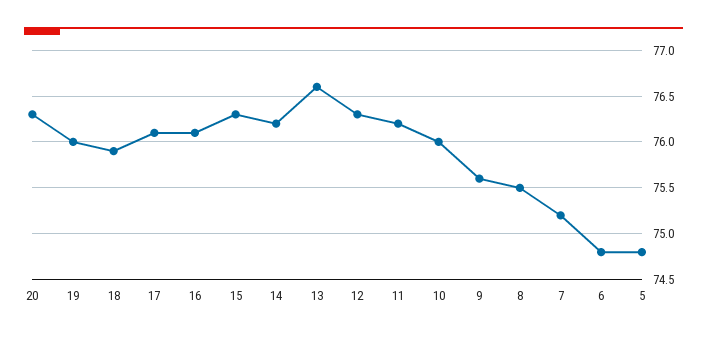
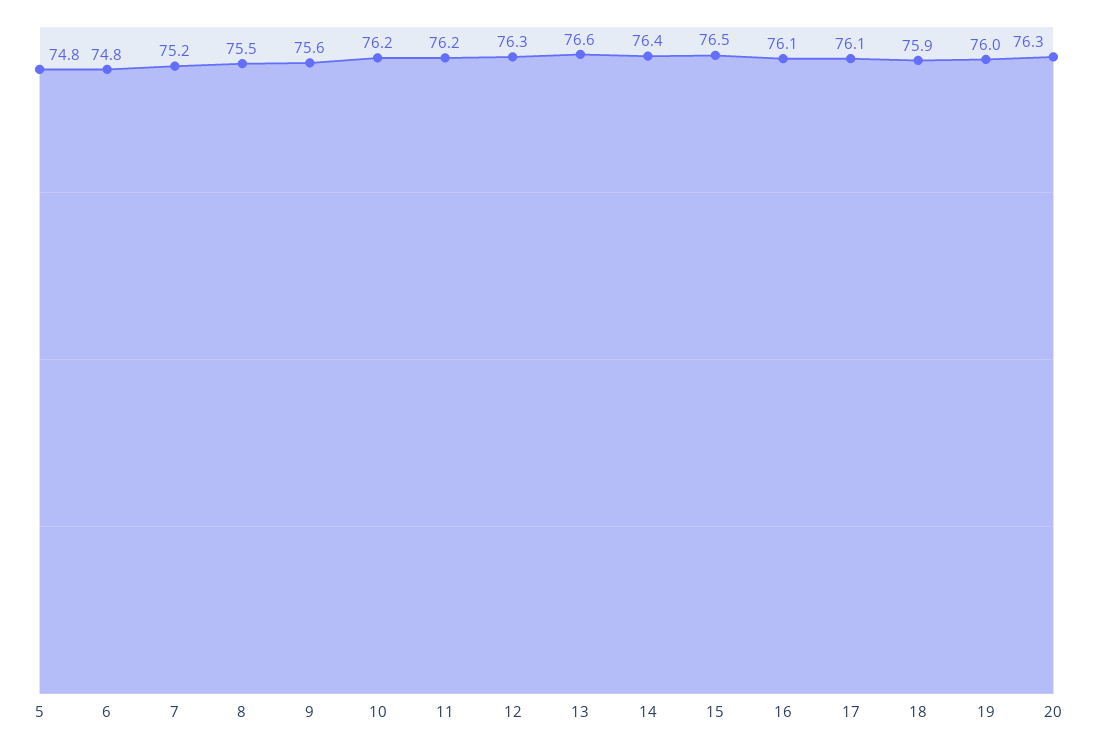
  {
    "20": 76.3,
    "19": 76,
    "18": 75.9,
    "17": 76.1,
    "16": 76.1,
-   "15": 76.3,
+   "15": 76.5,
-   "14": 76.2,
+   "14": 76.4,
    "13": 76.6,
    "12": 76.3,
    "11": 76.2,
-   "10": 76,
+   "10": 76.2,
    "9": 75.6,
    "8": 75.5,
    "7": 75.2,
    "6": 74.8,
    "5": 74.8
  }

